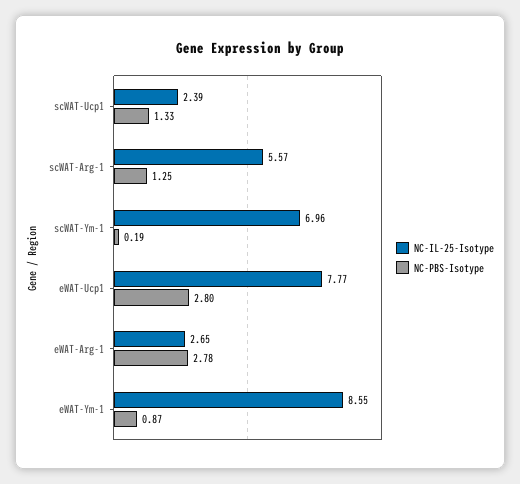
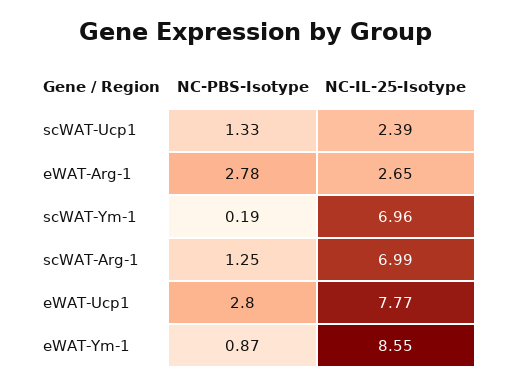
  {
    "NC-IL-25-Isotype": {
      "scWAT-Ucp1": 2.39,
-     "scWAT-Arg-1": 5.57,
+     "scWAT-Arg-1": 6.99,
      "scWAT-Ym-1": 6.96,
      "eWAT-Ucp1": 7.77,
      "eWAT-Arg-1": 2.65,
      "eWAT-Ym-1": 8.55
    },
    "NC-PBS-Isotype": {
      "scWAT-Ucp1": 1.33,
      "scWAT-Arg-1": 1.25,
      "scWAT-Ym-1": 0.19,
      "eWAT-Ucp1": 2.8,
      "eWAT-Arg-1": 2.78,
      "eWAT-Ym-1": 0.87
    }
  }

